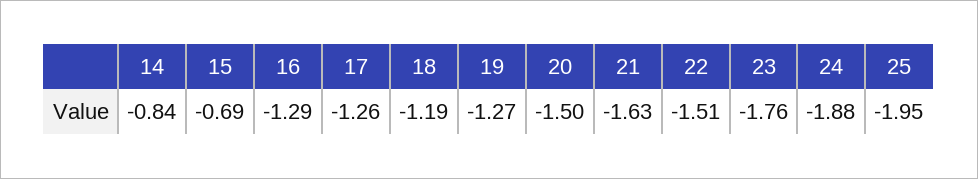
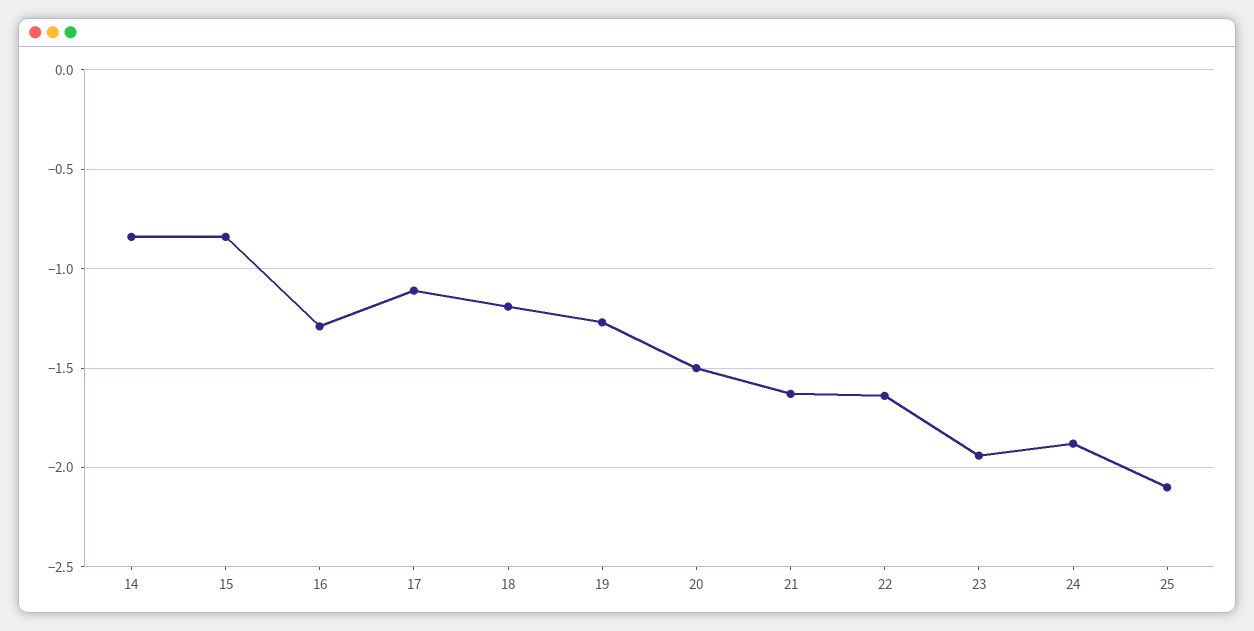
  {
    "14": -0.84,
-   "15": -0.69,
+   "15": -0.85,
    "16": -1.29,
-   "17": -1.26,
+   "17": -1.1,
    "18": -1.19,
    "19": -1.27,
    "20": -1.5,
    "21": -1.63,
-   "22": -1.51,
+   "22": -1.65,
-   "23": -1.76,
+   "23": -1.95,
    "24": -1.88,
-   "25": -1.95
+   "25": -2.1
  }

